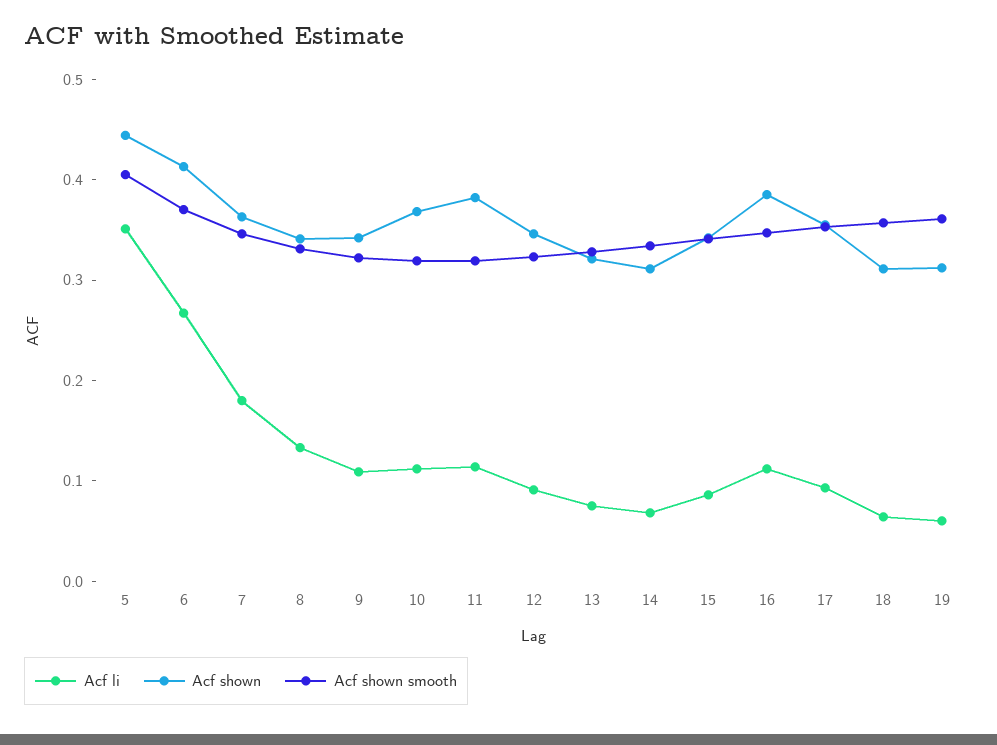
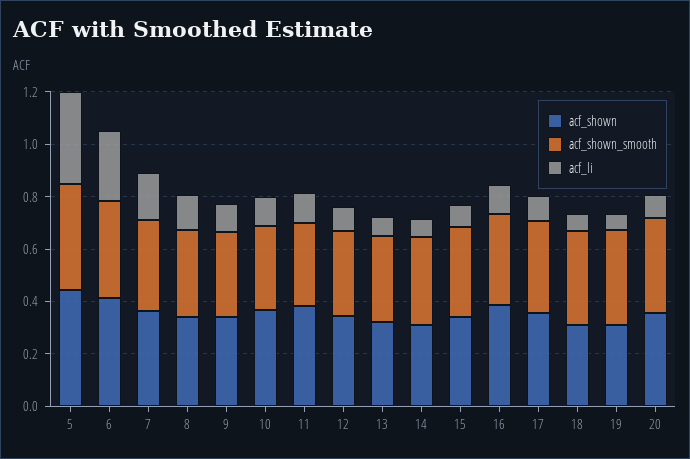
  {
    "Acf li": {
      "5": 0.36,
      "6": 0.26,
      "7": 0.18,
      "8": 0.14,
      "9": 0.1,
      "10": 0.12,
      "11": 0.12,
      "12": 0.1,
      "13": 0.08,
      "14": 0.06,
      "15": 0.08,
      "16": 0.12,
      "17": 0.1,
      "18": 0.06,
-     "19": 0.06
+     "19": 0.06,
+     "20": 0.1
    },
    "Acf shown": {
      "5": 0.44,
      "6": 0.42,
      "7": 0.36,
      "8": 0.34,
      "9": 0.34,
      "10": 0.36,
      "11": 0.38,
      "12": 0.34,
      "13": 0.32,
      "14": 0.32,
      "15": 0.34,
      "16": 0.38,
      "17": 0.36,
      "18": 0.32,
-     "19": 0.32
+     "19": 0.32,
+     "20": 0.35
    },
    "Acf shown smooth": {
      "5": 0.4,
      "6": 0.38,
      "7": 0.34,
      "8": 0.34,
      "9": 0.32,
      "10": 0.32,
      "11": 0.32,
      "12": 0.32,
      "13": 0.32,
      "14": 0.34,
      "15": 0.34,
      "16": 0.34,
      "17": 0.36,
      "18": 0.36,
-     "19": 0.36
+     "19": 0.36,
+     "20": 0.35
    }
  }

